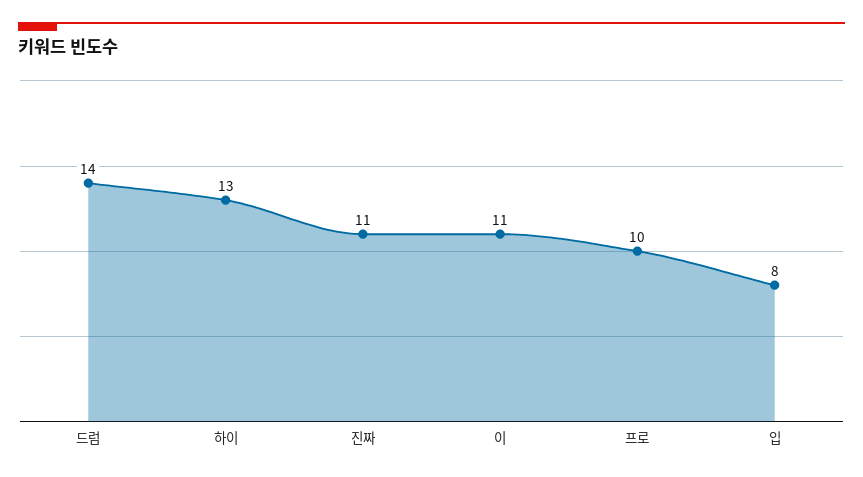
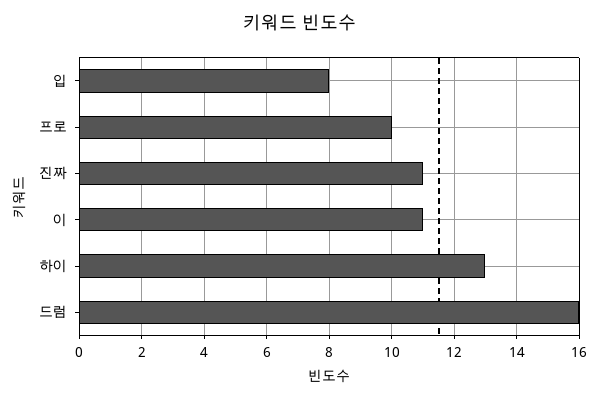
  {
-   "드럼": 14,
+   "드럼": 16,
    "하이": 13,
    "진짜": 11,
    "이": 11,
    "프로": 10,
    "입": 8
  }

